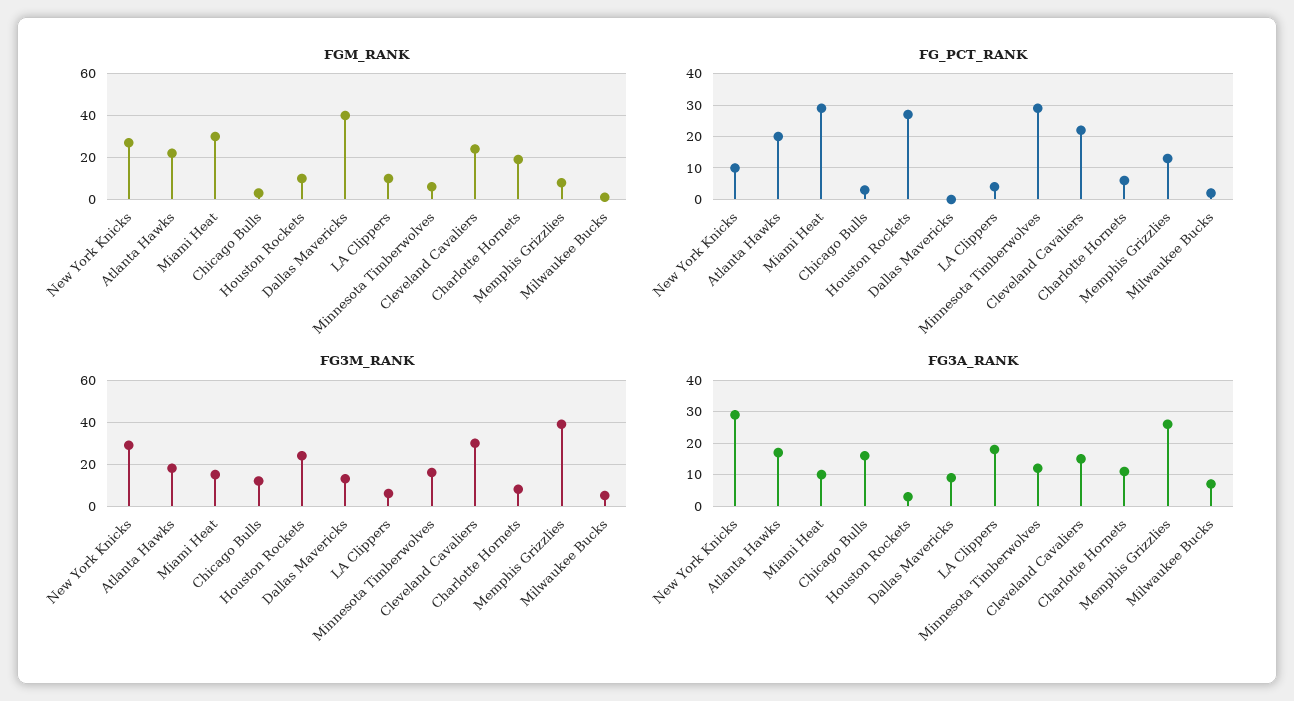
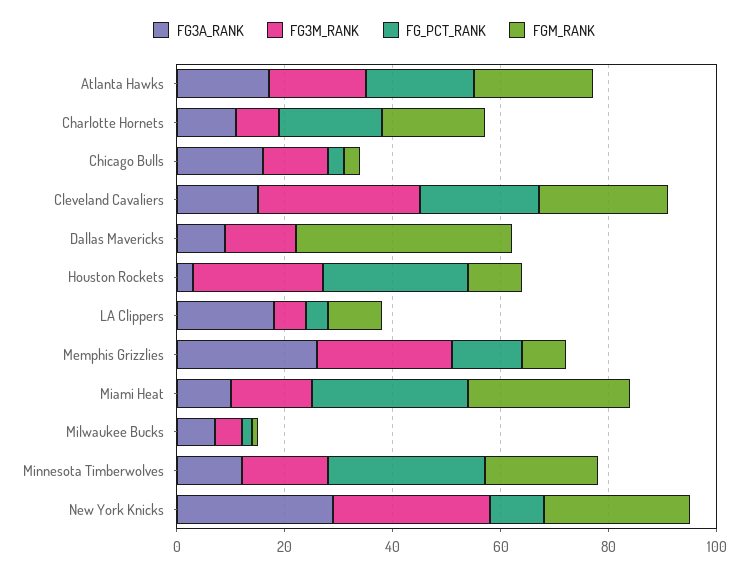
  {
    "FGM_RANK": {
      "New York Knicks": 25,
      "Atlanta Hawks": 20,
      "Miami Heat": 30,
      "Chicago Bulls": 5,
      "Houston Rockets": 10,
      "Dallas Mavericks": 40,
      "LA Clippers": 10,
-     "Minnesota Timberwolves": 5,
+     "Minnesota Timberwolves": 20,
      "Cleveland Cavaliers": 25,
      "Charlotte Hornets": 20,
      "Memphis Grizzlies": 10,
      "Milwaukee Bucks": 0
    },
    "FG_PCT_RANK": {
      "New York Knicks": 10,
      "Atlanta Hawks": 20,
      "Miami Heat": 30,
      "Chicago Bulls": 5,
      "Houston Rockets": 25,
      "Dallas Mavericks": 0,
      "LA Clippers": 5,
      "Minnesota Timberwolves": 30,
      "Cleveland Cavaliers": 20,
-     "Charlotte Hornets": 5,
+     "Charlotte Hornets": 20,
      "Memphis Grizzlies": 15,
      "Milwaukee Bucks": 0
    },
    "FG3M_RANK": {
      "New York Knicks": 30,
      "Atlanta Hawks": 20,
      "Miami Heat": 15,
      "Chicago Bulls": 10,
      "Houston Rockets": 25,
      "Dallas Mavericks": 15,
      "LA Clippers": 5,
      "Minnesota Timberwolves": 15,
      "Cleveland Cavaliers": 30,
      "Charlotte Hornets": 10,
-     "Memphis Grizzlies": 40,
+     "Memphis Grizzlies": 25,
      "Milwaukee Bucks": 5
    },
    "FG3A_RANK": {
      "New York Knicks": 30,
      "Atlanta Hawks": 15,
      "Miami Heat": 10,
      "Chicago Bulls": 15,
      "Houston Rockets": 5,
      "Dallas Mavericks": 10,
      "LA Clippers": 20,
      "Minnesota Timberwolves": 10,
      "Cleveland Cavaliers": 15,
      "Charlotte Hornets": 10,
      "Memphis Grizzlies": 25,
      "Milwaukee Bucks": 5
    }
  }

